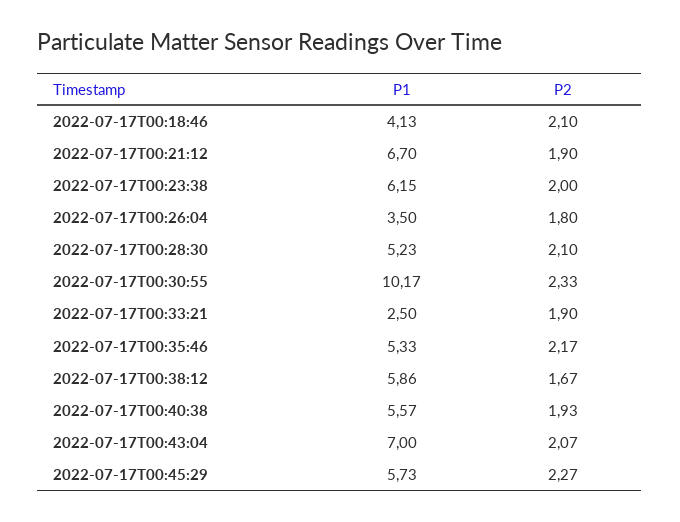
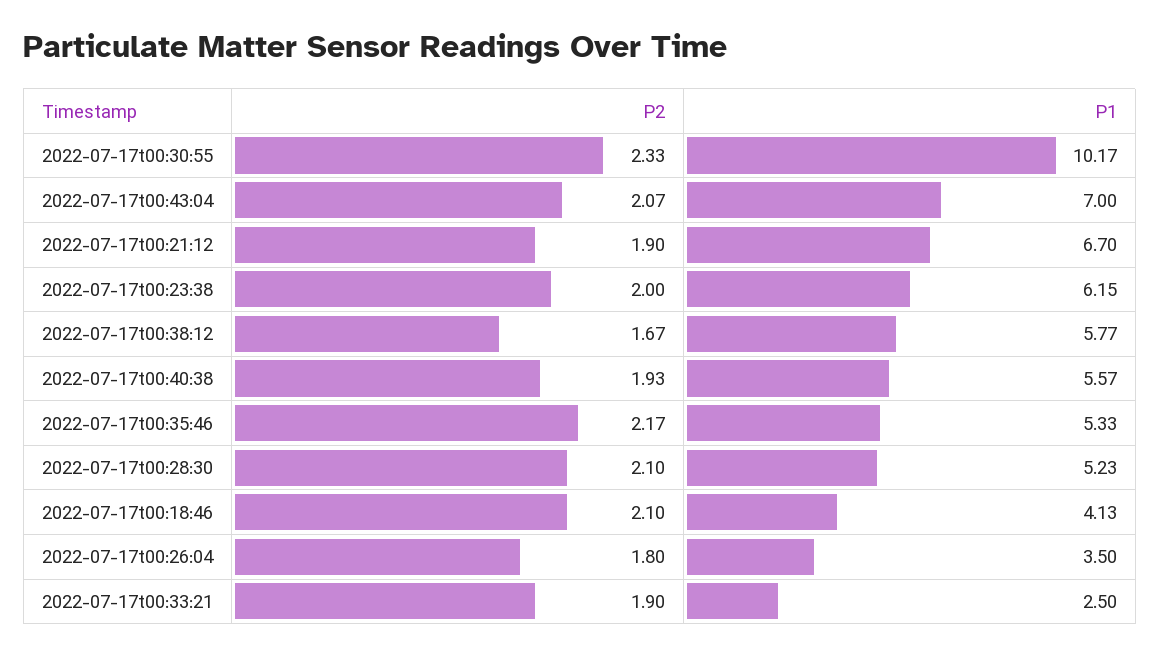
  {
    "P1": {
      "2022-07-17T00:18:46": 4.13,
      "2022-07-17T00:21:12": 6.7,
      "2022-07-17T00:23:38": 6.15,
      "2022-07-17T00:26:04": 3.5,
      "2022-07-17T00:28:30": 5.23,
      "2022-07-17T00:30:55": 10.17,
      "2022-07-17T00:33:21": 2.5,
      "2022-07-17T00:35:46": 5.33,
-     "2022-07-17T00:38:12": 5.86,
+     "2022-07-17T00:38:12": 5.77,
      "2022-07-17T00:40:38": 5.57,
-     "2022-07-17T00:43:04": 7,
+     "2022-07-17T00:43:04": 7
-     "2022-07-17T00:45:29": 5.73
    },
    "P2": {
      "2022-07-17T00:18:46": 2.1,
      "2022-07-17T00:21:12": 1.9,
      "2022-07-17T00:23:38": 2,
      "2022-07-17T00:26:04": 1.8,
      "2022-07-17T00:28:30": 2.1,
      "2022-07-17T00:30:55": 2.33,
      "2022-07-17T00:33:21": 1.9,
      "2022-07-17T00:35:46": 2.17,
      "2022-07-17T00:38:12": 1.67,
      "2022-07-17T00:40:38": 1.93,
-     "2022-07-17T00:43:04": 2.07,
+     "2022-07-17T00:43:04": 2.07
-     "2022-07-17T00:45:29": 2.27
    }
  }

